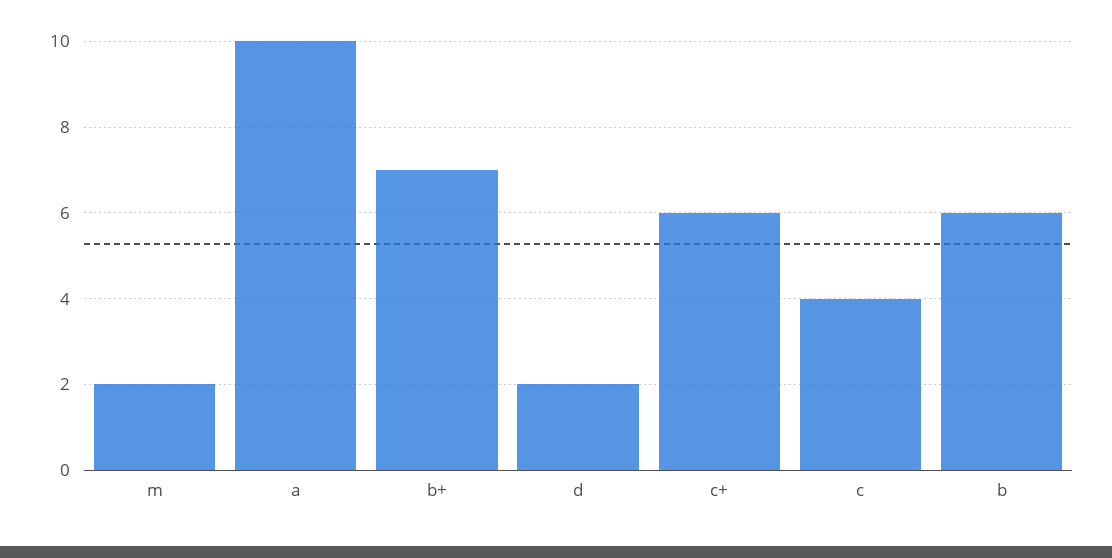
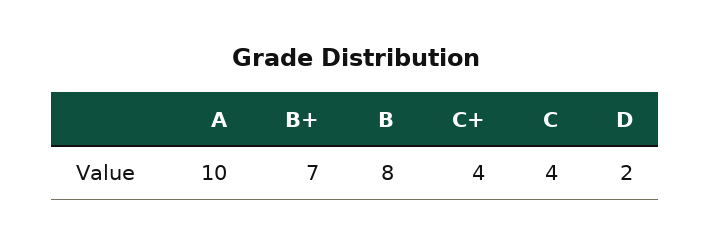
  {
-   "m": 2,
    "a": 10,
    "b+": 7,
    "d": 2,
-   "c+": 6,
+   "c+": 4,
    "c": 4,
-   "b": 6
+   "b": 8
  }

